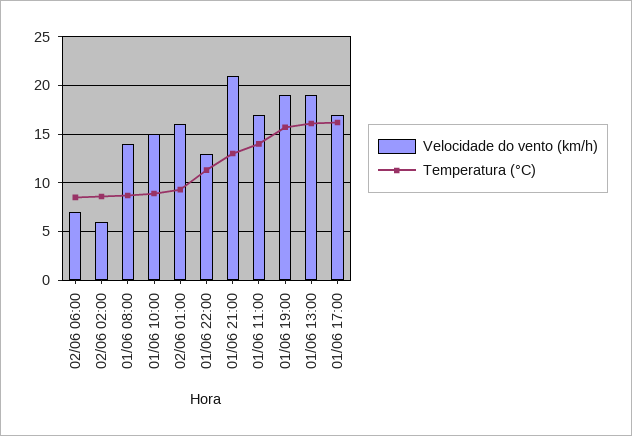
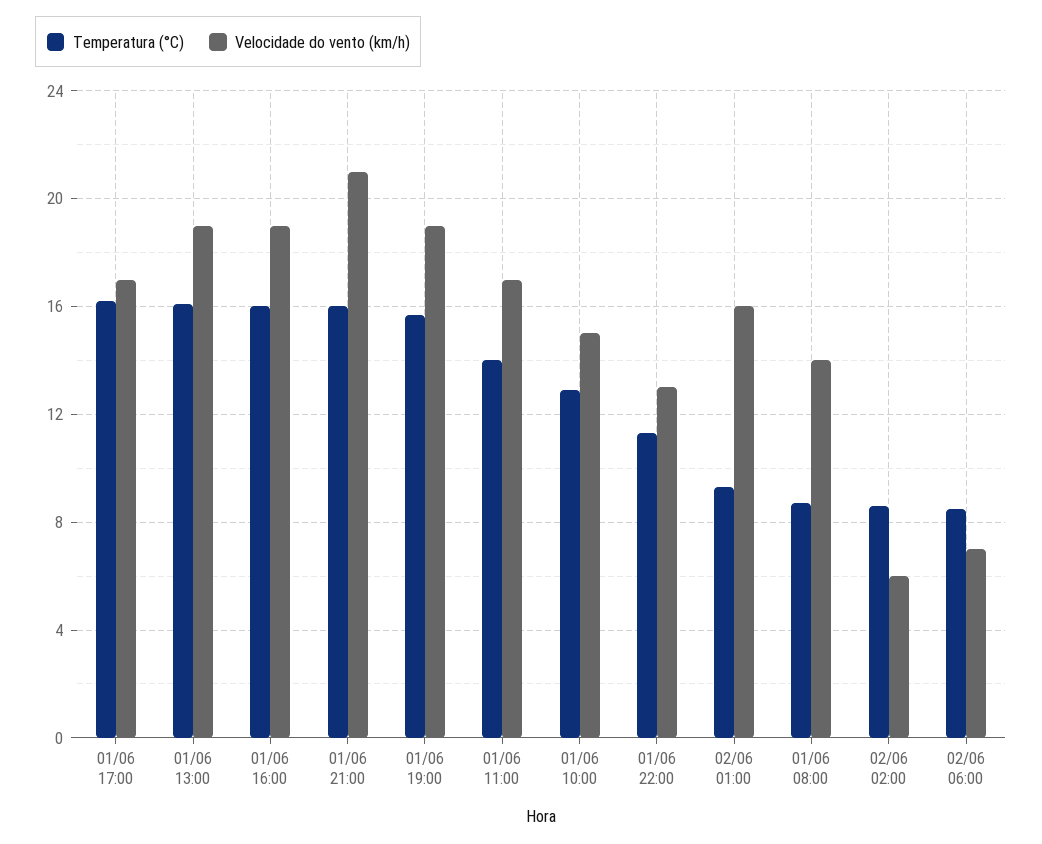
  {
    "Velocidade do vento (km/h)": {
      "02/06 06:00": 7,
      "02/06 02:00": 6,
      "01/06 08:00": 14,
      "01/06 10:00": 15,
      "02/06 01:00": 16,
      "01/06 22:00": 13,
      "01/06 21:00": 21,
      "01/06 11:00": 17,
      "01/06 19:00": 19,
      "01/06 13:00": 19,
-     "01/06 17:00": 17
+     "01/06 17:00": 17,
+     "01/06 16:00": 19
    },
    "Temperatura (°C)": {
      "02/06 06:00": 8.5,
      "02/06 02:00": 8.5,
      "01/06 08:00": 8.5,
-     "01/06 10:00": 9,
+     "01/06 10:00": 13,
      "02/06 01:00": 9.5,
      "01/06 22:00": 11.5,
-     "01/06 21:00": 13,
+     "01/06 21:00": 16,
      "01/06 11:00": 14,
      "01/06 19:00": 15.5,
      "01/06 13:00": 16,
-     "01/06 17:00": 16
+     "01/06 17:00": 16,
+     "01/06 16:00": 16
    }
  }

